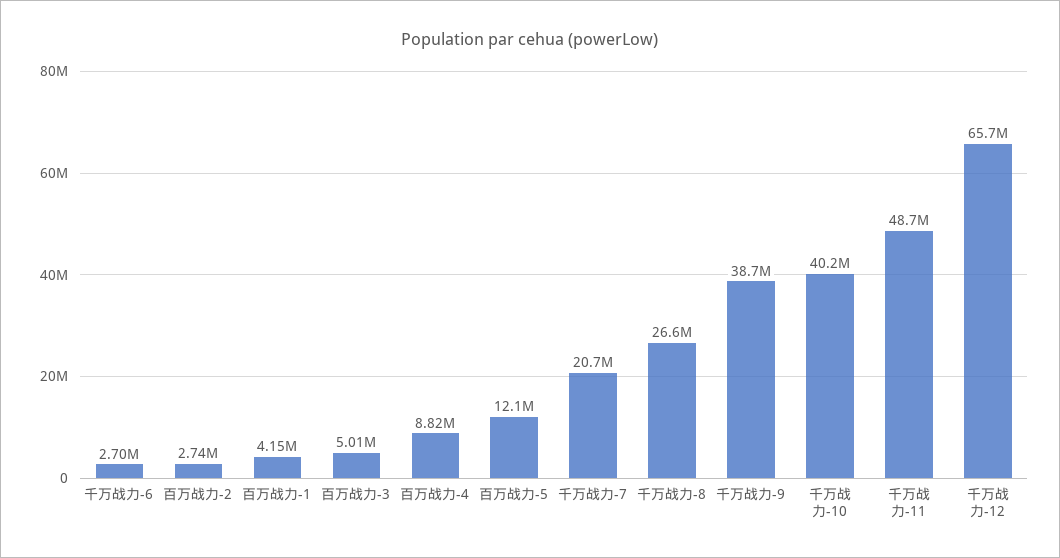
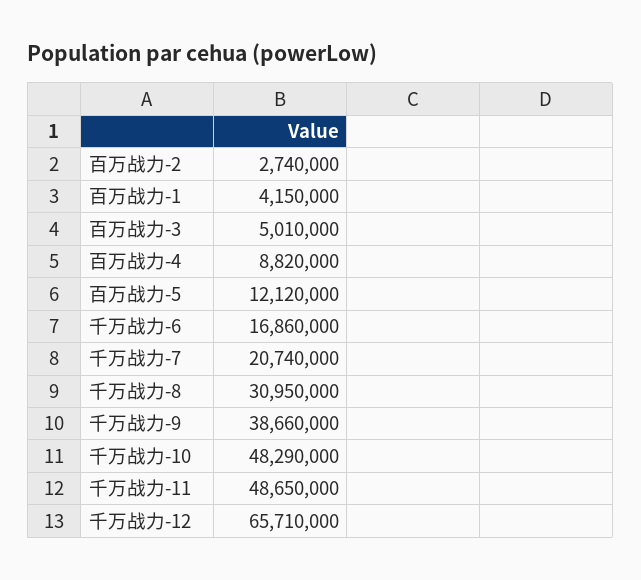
  {
-   "千万战力-6": 2700000,
+   "千万战力-6": 16860000,
    "百万战力-2": 2740000,
    "百万战力-1": 4150000,
    "百万战力-3": 5010000,
    "百万战力-4": 8820000,
    "百万战力-5": 12120000,
    "千万战力-7": 20740000,
-   "千万战力-8": 26600000,
+   "千万战力-8": 30950000,
    "千万战力-9": 38660000,
-   "千万战力-10": 40200000,
+   "千万战力-10": 48290000,
    "千万战力-11": 48650000,
    "千万战力-12": 65710000
  }

